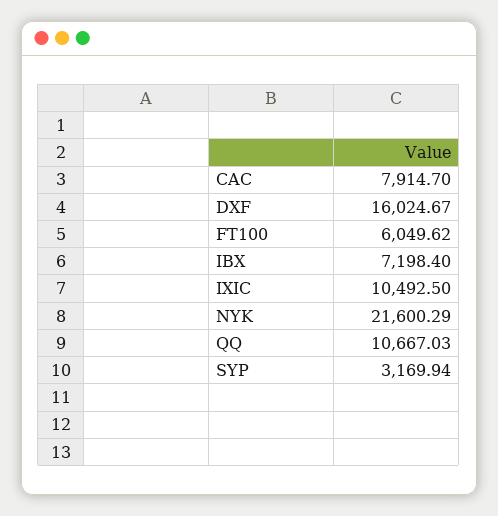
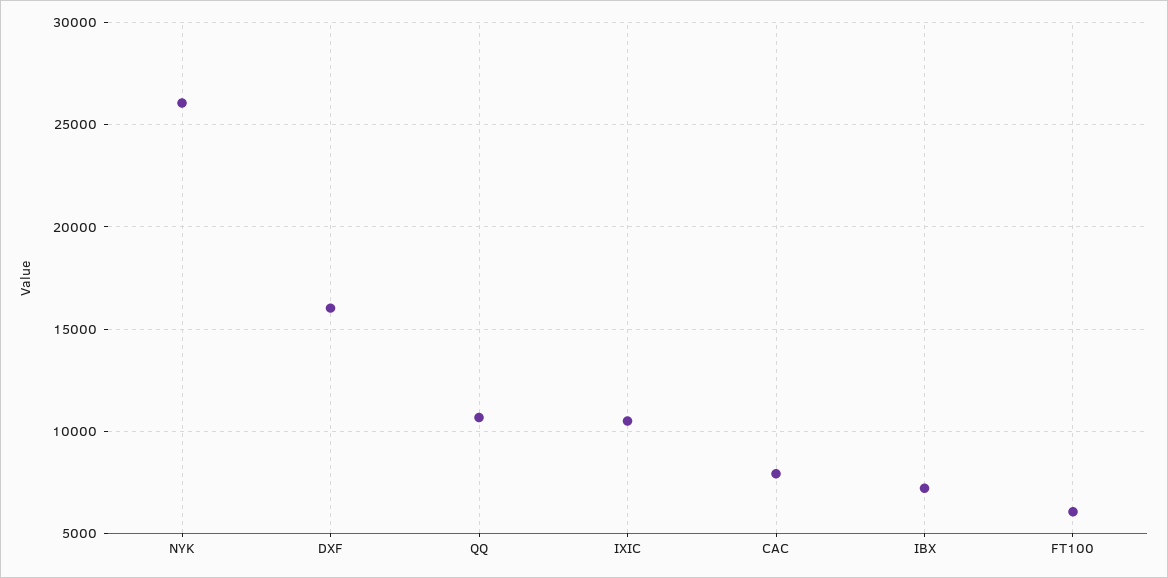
  {
    "CAC": 7914.7,
    "DXF": 16024.67,
    "FT100": 6049.62,
    "IBX": 7198.4,
    "IXIC": 10492.5,
-   "NYK": 21600.29,
+   "NYK": 26000,
-   "QQ": 10667.03,
+   "QQ": 10667.03
-   "SYP": 3169.94
  }

